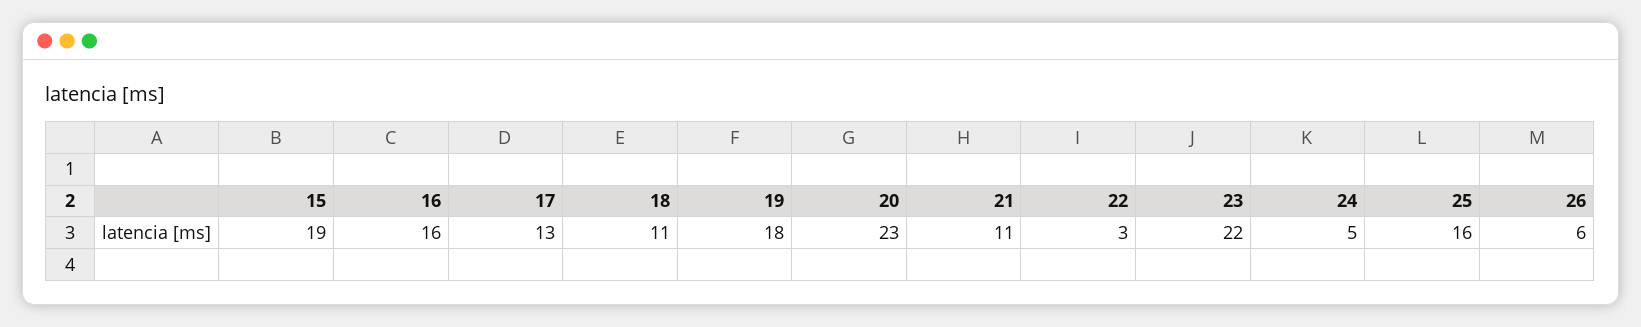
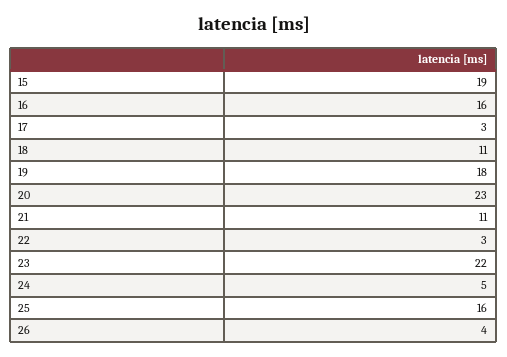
  {
    "15": 19,
    "16": 16,
-   "17": 13,
+   "17": 3,
    "18": 11,
    "19": 18,
    "20": 23,
    "21": 11,
    "22": 3,
    "23": 22,
    "24": 5,
    "25": 16,
-   "26": 6
+   "26": 4
  }

